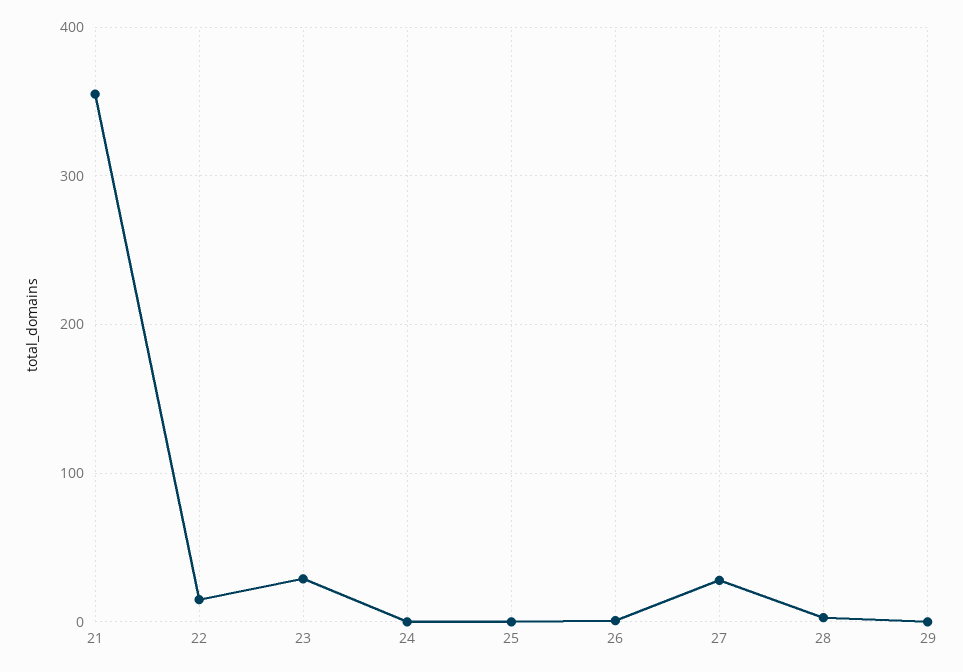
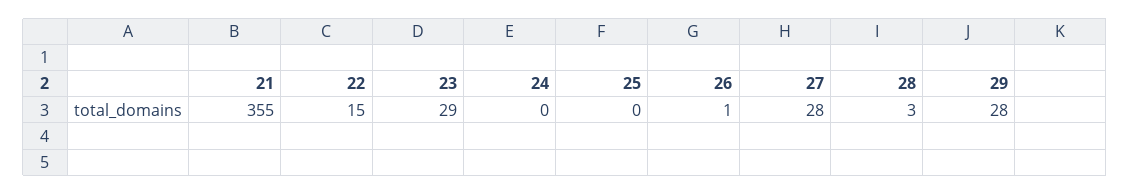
  {
    "21": 355,
    "22": 15,
    "23": 29,
    "24": 0,
    "25": 0,
    "26": 1,
    "27": 28,
    "28": 3,
-   "29": 0
+   "29": 28
  }

